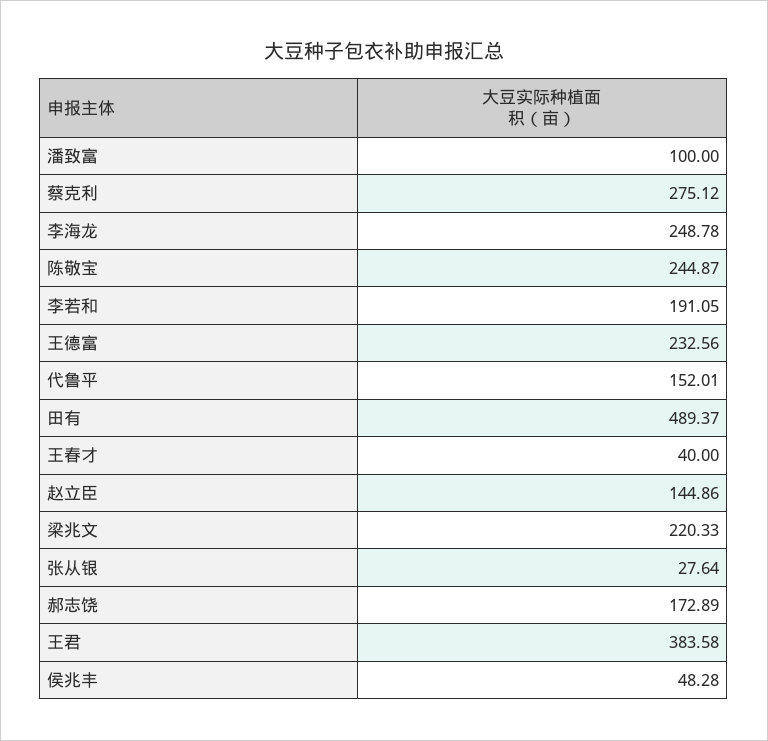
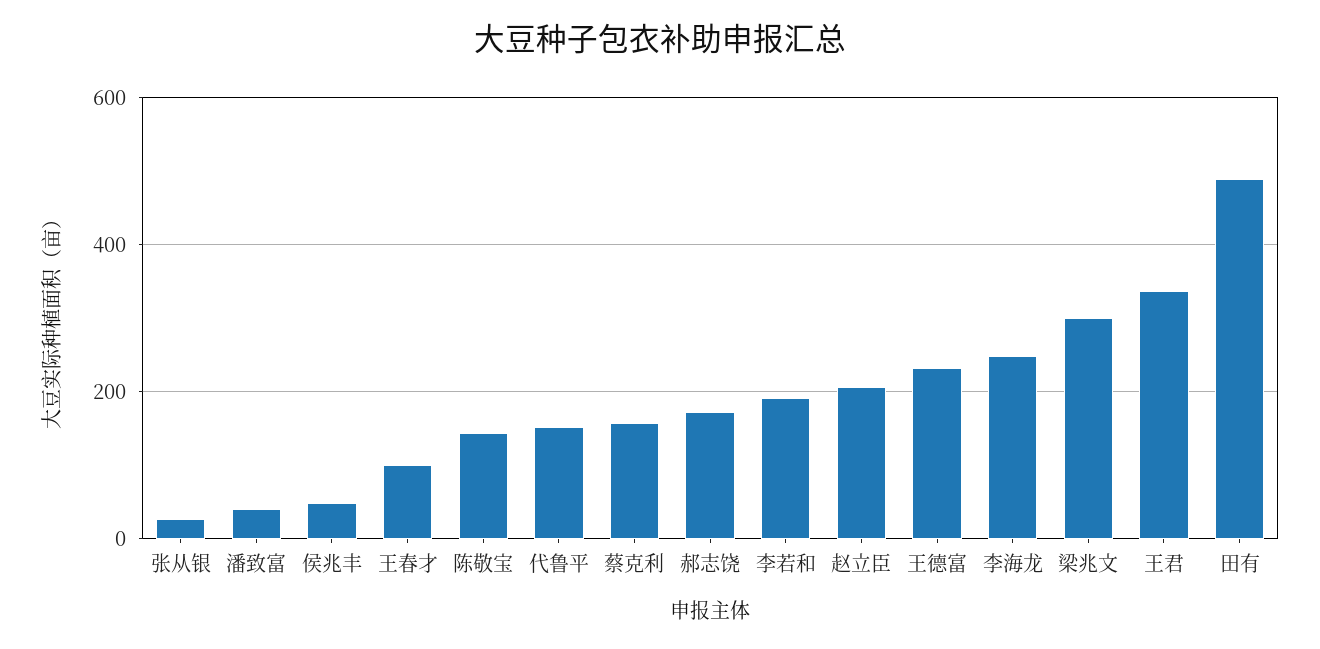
  {
-   "潘致富": 100,
+   "潘致富": 40,
-   "蔡克利": 275.12,
+   "蔡克利": 160,
    "李海龙": 248.78,
-   "陈敬宝": 244.87,
+   "陈敬宝": 140,
    "李若和": 191.05,
    "王德富": 232.56,
    "代鲁平": 152.01,
    "田有": 489.37,
-   "王春才": 40,
+   "王春才": 100,
-   "赵立臣": 144.86,
+   "赵立臣": 200,
-   "梁兆文": 220.33,
+   "梁兆文": 300,
    "张从银": 27.64,
    "郝志饶": 172.89,
-   "王君": 383.58,
+   "王君": 340,
    "侯兆丰": 48.28
  }

